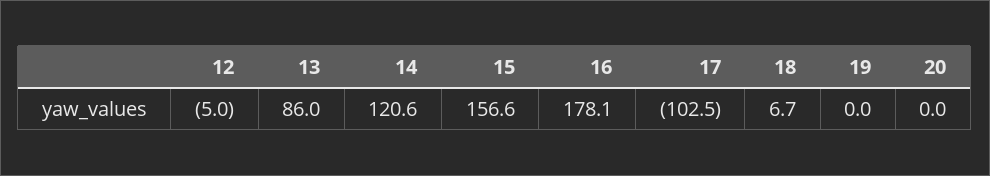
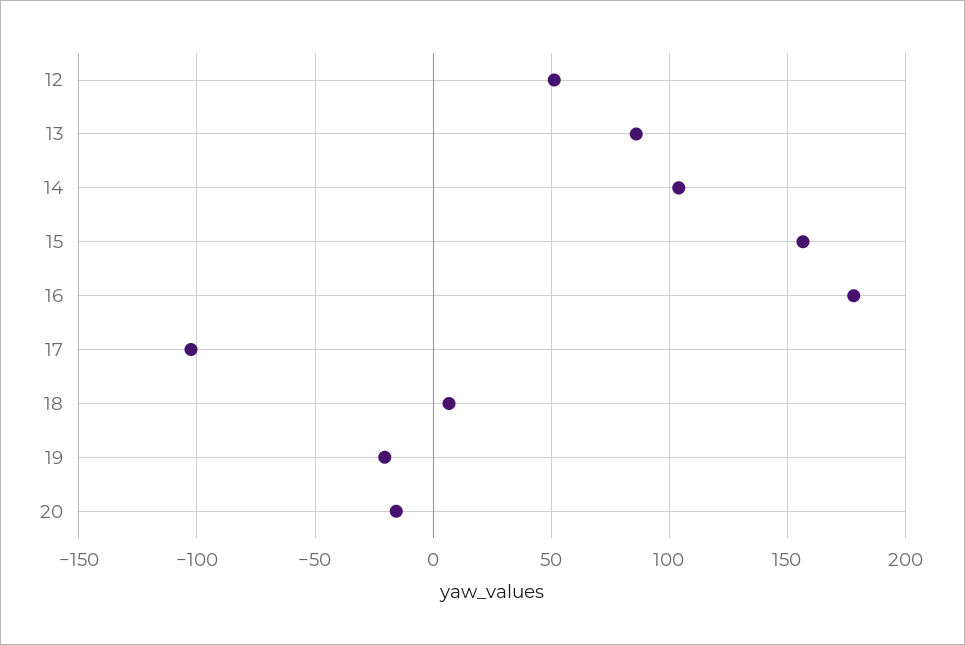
  {
-   "12": -5,
+   "12": 50,
    "13": 86,
-   "14": 120.6,
+   "14": 105,
    "15": 156.6,
    "16": 178.1,
    "17": -102.5,
    "18": 6.7,
-   "19": 0,
+   "19": -20,
-   "20": 0
+   "20": -15
  }

